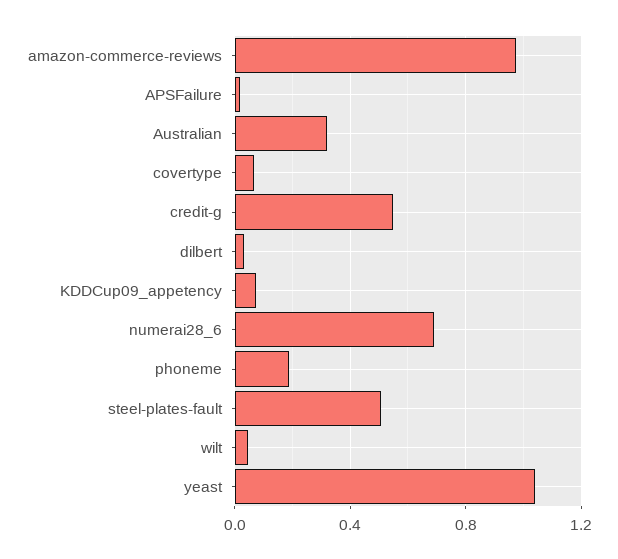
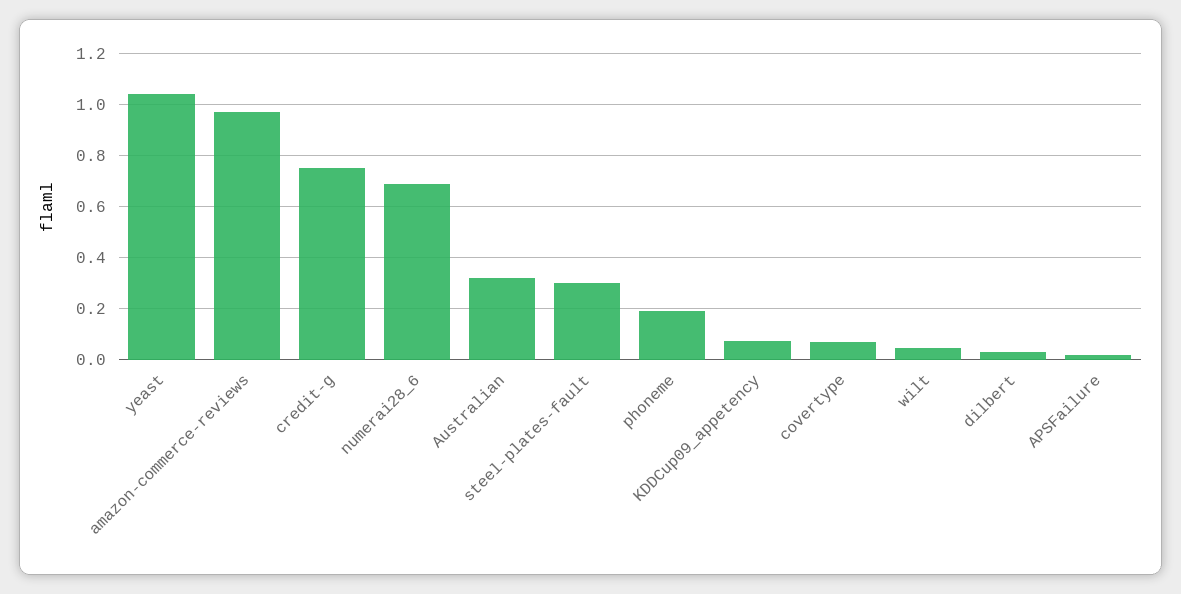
  {
    "amazon-commerce-reviews": 0.975,
    "APSFailure": 0.025,
    "Australian": 0.325,
    "covertype": 0.075,
-   "credit-g": 0.55,
+   "credit-g": 0.75,
    "dilbert": 0.025,
    "KDDCup09_appetency": 0.075,
    "numerai28_6": 0.7,
    "phoneme": 0.2,
-   "steel-plates-fault": 0.5,
+   "steel-plates-fault": 0.3,
    "wilt": 0.05,
    "yeast": 1.05
  }

